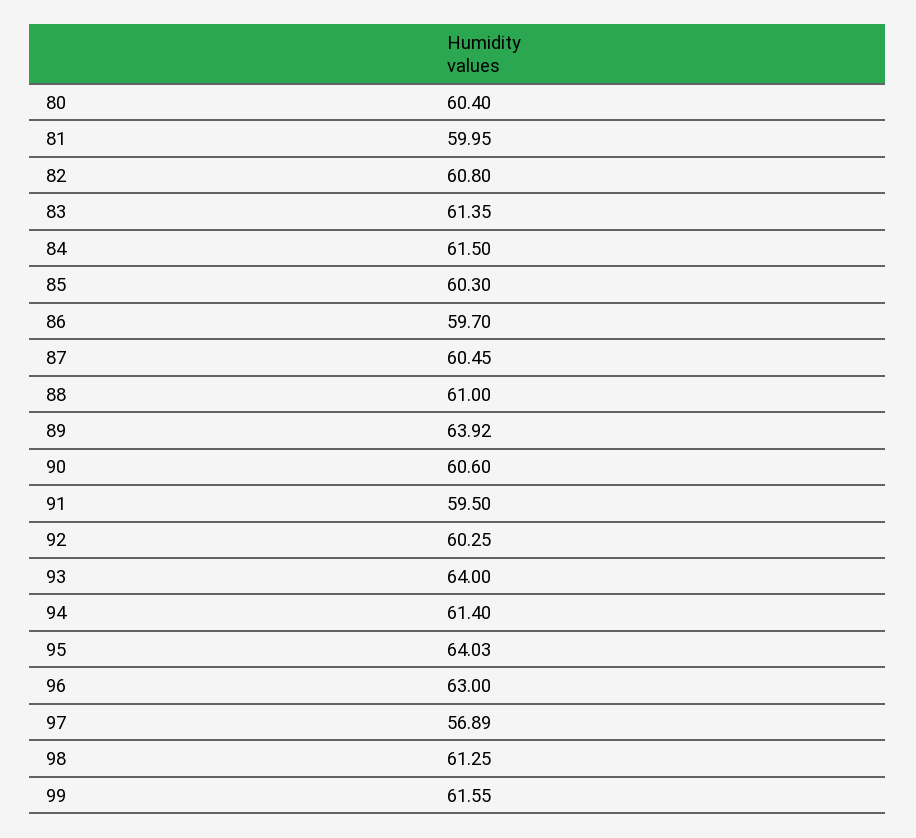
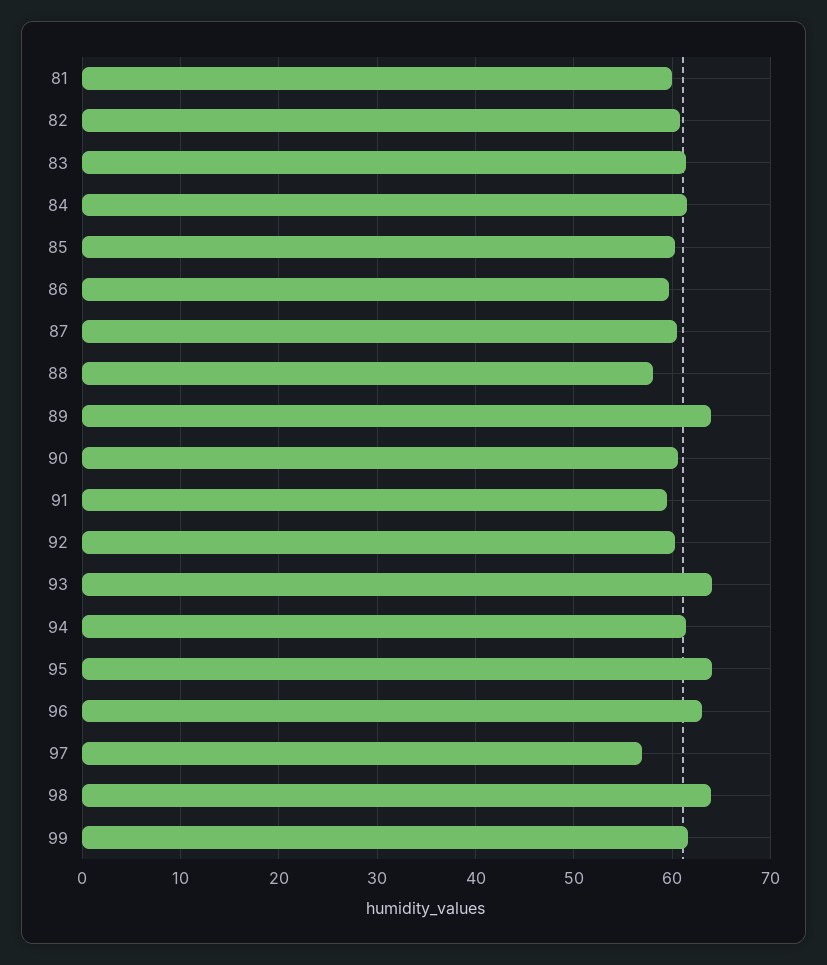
  {
-   "80": 60.4,
    "81": 59.95,
    "82": 60.8,
    "83": 61.35,
    "84": 61.5,
    "85": 60.3,
    "86": 59.7,
    "87": 60.45,
-   "88": 61,
+   "88": 58,
    "89": 63.92,
    "90": 60.6,
    "91": 59.5,
    "92": 60.25,
    "93": 64,
    "94": 61.4,
    "95": 64.03,
    "96": 63,
    "97": 56.89,
-   "98": 61.25,
+   "98": 64,
    "99": 61.55
  }

